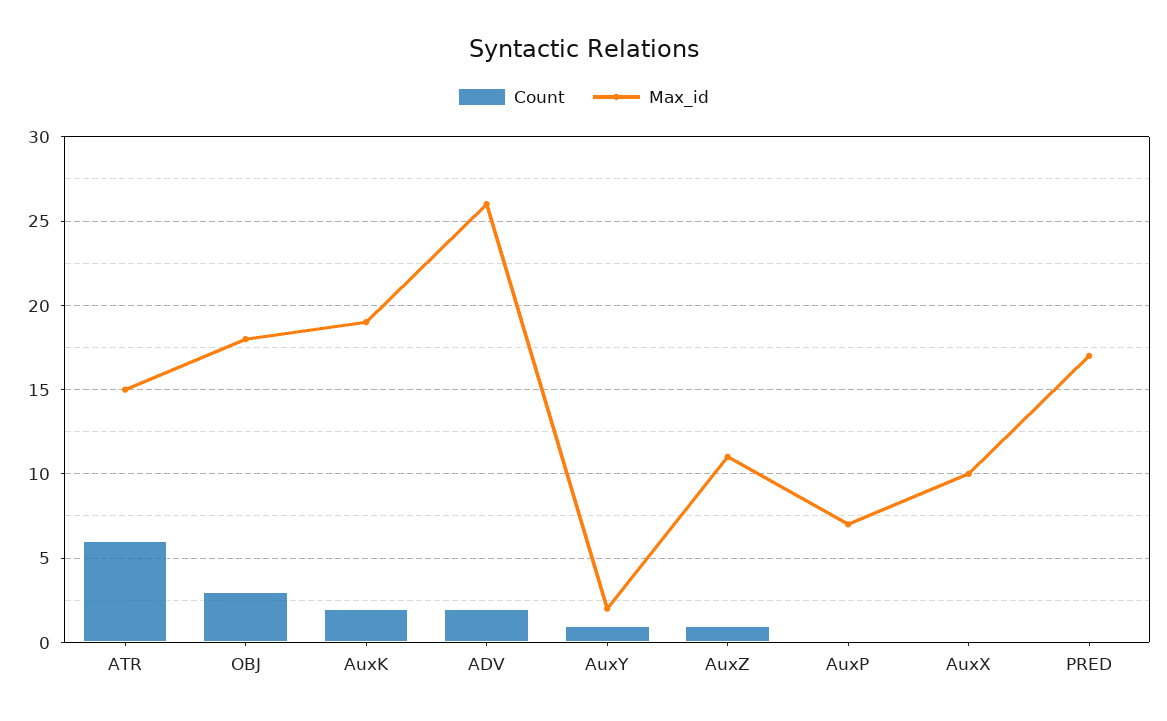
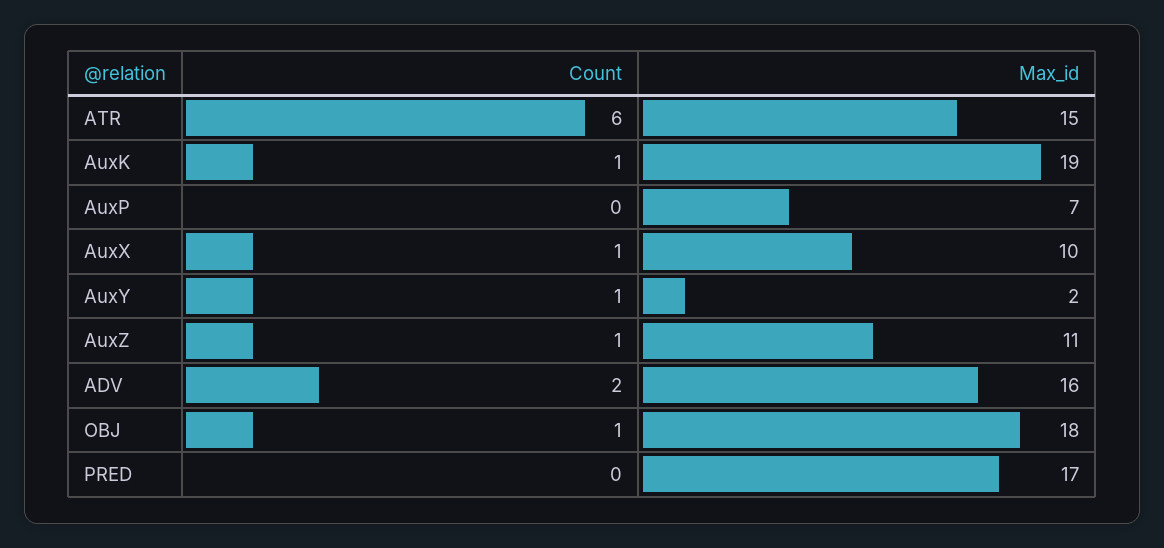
  {
    "Count": {
      "ATR": 6,
-     "OBJ": 3,
+     "OBJ": 1,
-     "AuxK": 2,
+     "AuxK": 1,
      "ADV": 2,
      "AuxY": 1,
      "AuxZ": 1,
      "AuxP": 0,
-     "AuxX": 0,
+     "AuxX": 1,
      "PRED": 0
    },
    "Max_id": {
      "ATR": 15,
      "OBJ": 18,
      "AuxK": 19,
-     "ADV": 26,
+     "ADV": 16,
      "AuxY": 2,
      "AuxZ": 11,
      "AuxP": 7,
      "AuxX": 10,
      "PRED": 17
    }
  }

